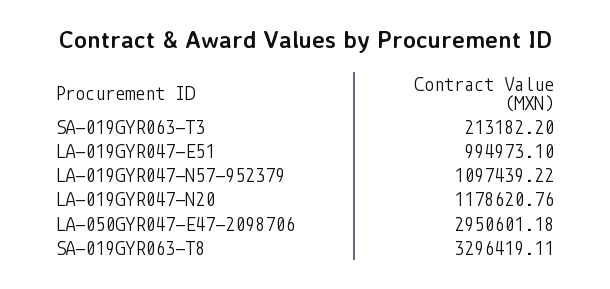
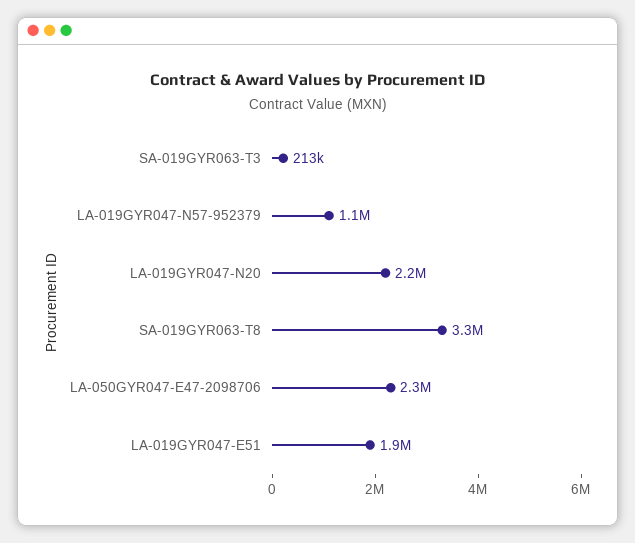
  {
    "SA-019GYR063-T3": 213182.2,
-   "LA-019GYR047-E51": 994973.1,
+   "LA-019GYR047-E51": 1900000,
    "LA-019GYR047-N57-952379": 1097439.22,
-   "LA-019GYR047-N20": 1178620.76,
+   "LA-019GYR047-N20": 2200000,
-   "LA-050GYR047-E47-2098706": 2950601.18,
+   "LA-050GYR047-E47-2098706": 2300000,
    "SA-019GYR063-T8": 3296419.11
  }

